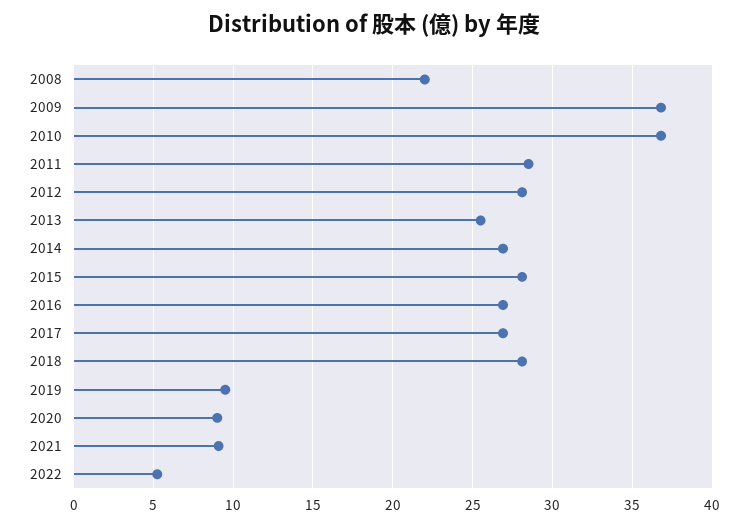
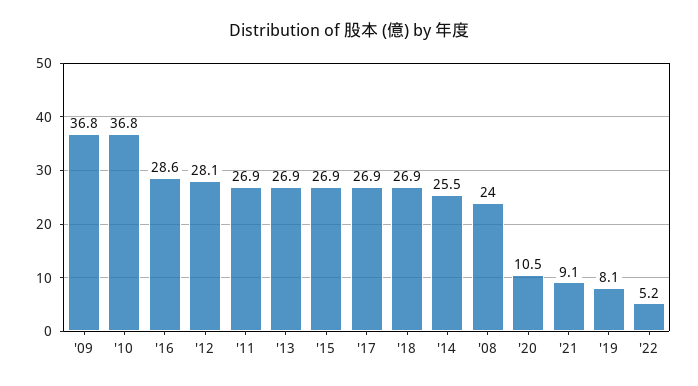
  {
-   "2008": 22,
+   "2008": 24,
    "2009": 36.8,
    "2010": 36.8,
-   "2011": 28.5,
+   "2011": 26.9,
    "2012": 28.1,
-   "2013": 25.5,
+   "2013": 26.9,
-   "2014": 27,
+   "2014": 25.5,
-   "2015": 28,
+   "2015": 26.9,
-   "2016": 27,
+   "2016": 28.6,
    "2017": 26.9,
-   "2018": 28,
+   "2018": 26.9,
-   "2019": 9.5,
+   "2019": 8.1,
-   "2020": 9,
+   "2020": 10.5,
    "2021": 9.1,
    "2022": 5.2
  }

